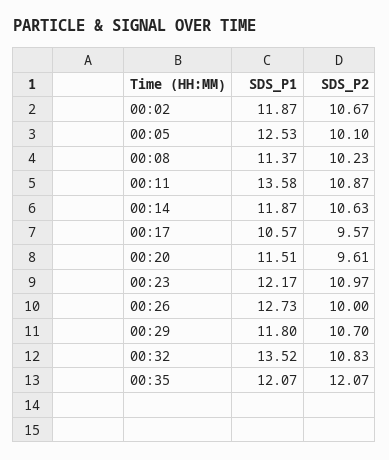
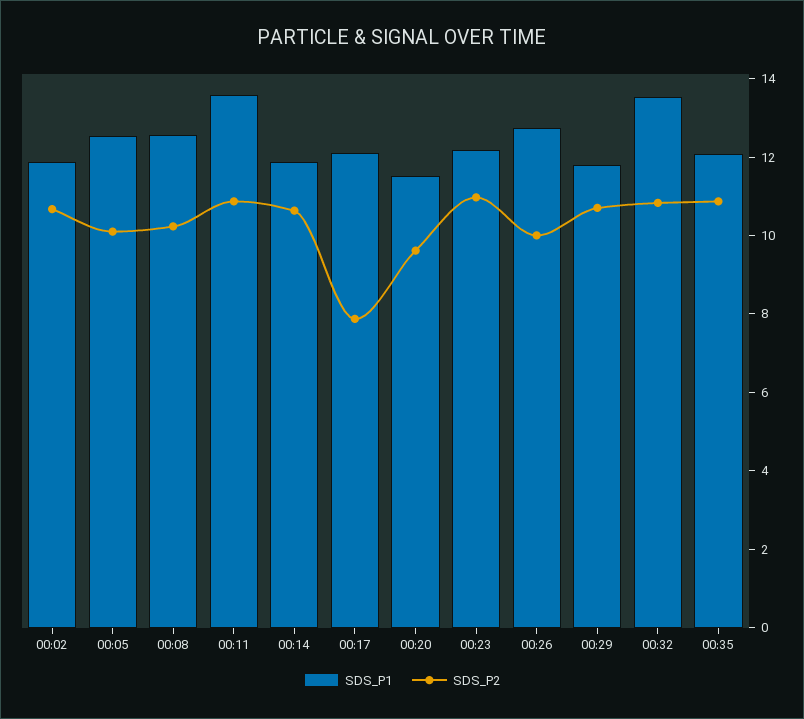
  {
    "SDS_P1": {
      "00:02": 11.87,
      "00:05": 12.53,
-     "00:08": 11.37,
+     "00:08": 12.5,
      "00:11": 13.58,
      "00:14": 11.87,
-     "00:17": 10.57,
+     "00:17": 12,
      "00:20": 11.51,
      "00:23": 12.17,
      "00:26": 12.73,
      "00:29": 11.8,
      "00:32": 13.52,
      "00:35": 12.07
    },
    "SDS_P2": {
      "00:02": 10.67,
      "00:05": 10.1,
      "00:08": 10.23,
      "00:11": 10.87,
      "00:14": 10.63,
-     "00:17": 9.57,
+     "00:17": 8,
      "00:20": 9.61,
      "00:23": 10.97,
      "00:26": 10,
      "00:29": 10.7,
      "00:32": 10.83,
-     "00:35": 12.07
+     "00:35": 11
    }
  }

